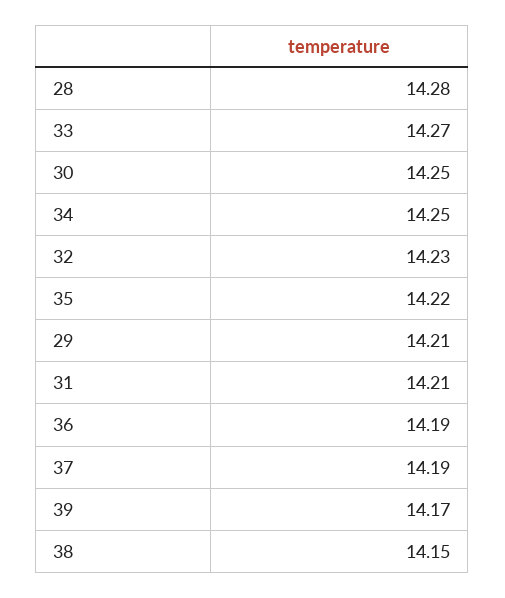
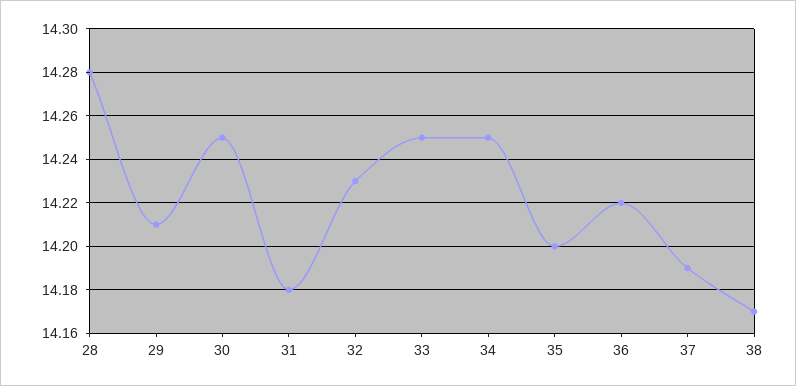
  {
    "28": 14.28,
-   "33": 14.27,
+   "33": 14.25,
    "30": 14.25,
    "34": 14.25,
    "32": 14.23,
-   "35": 14.22,
+   "35": 14.2,
    "29": 14.21,
-   "31": 14.21,
+   "31": 14.18,
-   "36": 14.19,
+   "36": 14.22,
    "37": 14.19,
-   "39": 14.17,
-   "38": 14.15
+   "38": 14.17
  }

